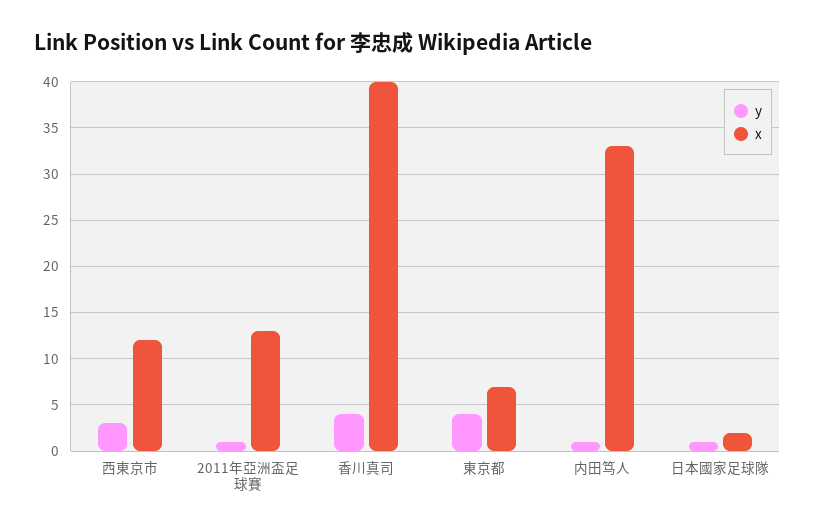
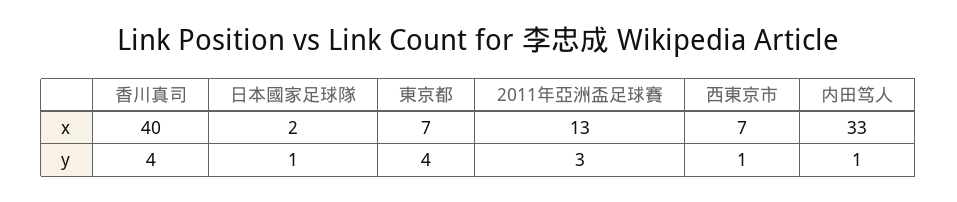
  {
    "y": {
-     "西東京市": 3,
+     "西東京市": 1,
-     "2011年亞洲盃足球賽": 1,
+     "2011年亞洲盃足球賽": 3,
      "香川真司": 4,
      "東京都": 4,
      "内田笃人": 1,
      "日本國家足球隊": 1
    },
    "x": {
-     "西東京市": 12,
+     "西東京市": 7,
      "2011年亞洲盃足球賽": 13,
      "香川真司": 40,
      "東京都": 7,
      "内田笃人": 33,
      "日本國家足球隊": 2
    }
  }

